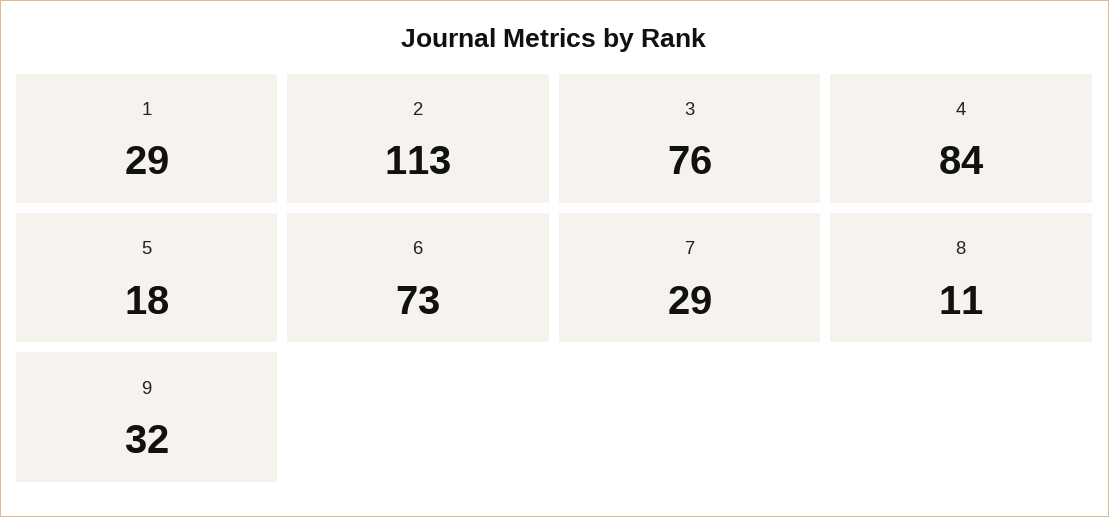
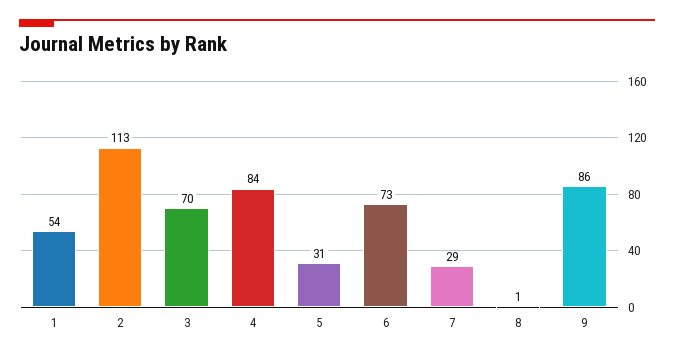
  {
-   "1": 29,
+   "1": 54,
    "2": 113,
-   "3": 76,
+   "3": 70,
    "4": 84,
-   "5": 18,
+   "5": 31,
    "6": 73,
    "7": 29,
-   "8": 11,
+   "8": 1,
-   "9": 32
+   "9": 86
  }

